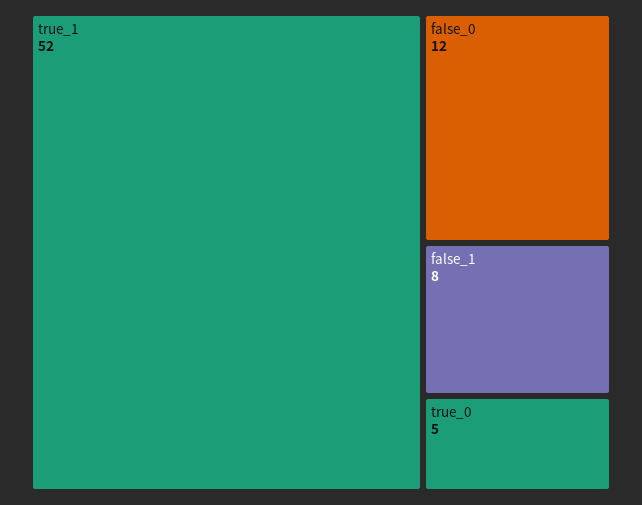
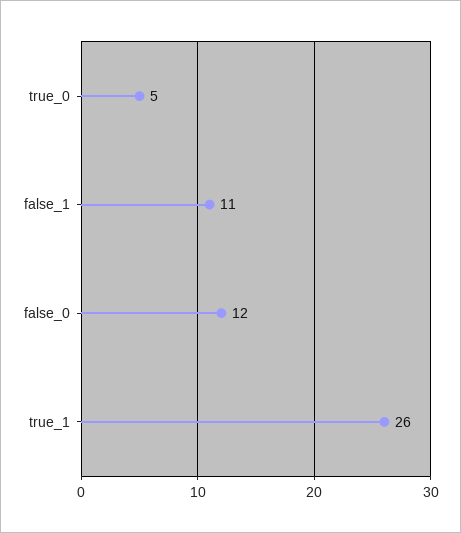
  {
-   "true_1": 52,
+   "true_1": 26,
    "false_0": 12,
-   "false_1": 8,
+   "false_1": 11,
    "true_0": 5
  }

